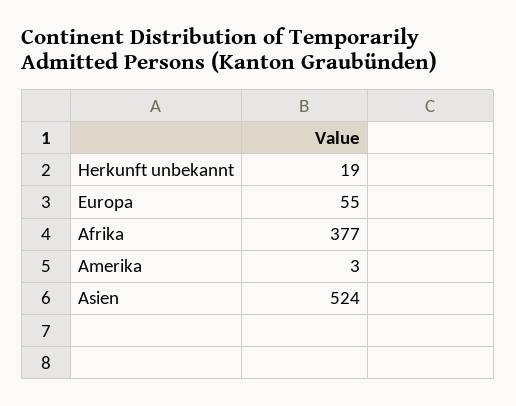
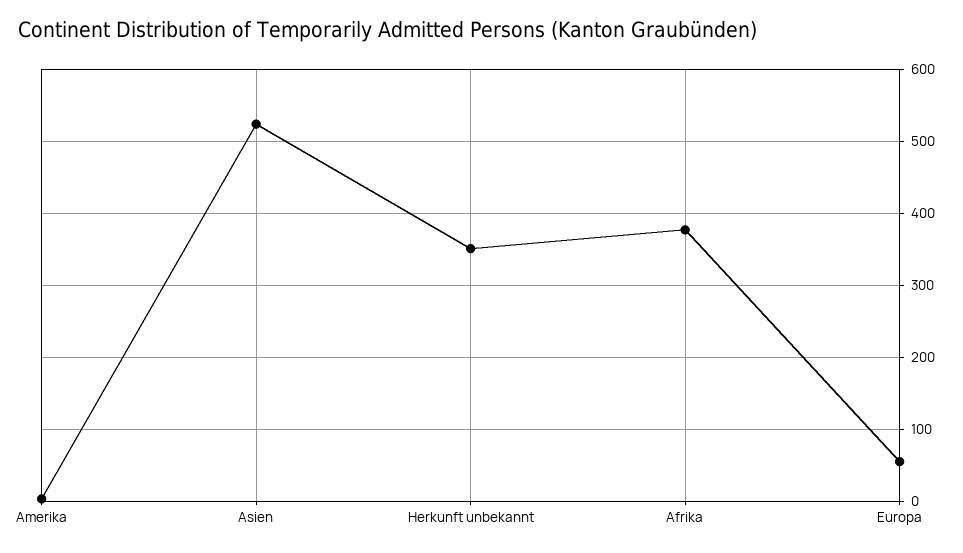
  {
-   "Herkunft unbekannt": 19,
+   "Herkunft unbekannt": 350,
    "Europa": 55,
    "Afrika": 377,
    "Amerika": 3,
    "Asien": 524
  }

